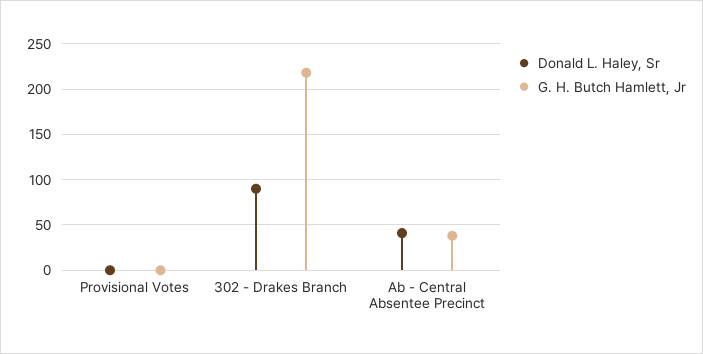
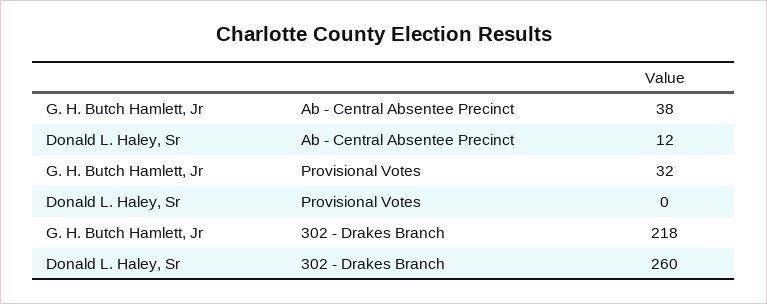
  {
    "Donald L. Haley, Sr": {
      "Provisional Votes": 0,
-     "302 - Drakes Branch": 90,
+     "302 - Drakes Branch": 260,
-     "Ab - Central Absentee Precinct": 40
+     "Ab - Central Absentee Precinct": 12
    },
    "G. H. Butch Hamlett, Jr": {
-     "Provisional Votes": 0,
+     "Provisional Votes": 32,
      "302 - Drakes Branch": 218,
      "Ab - Central Absentee Precinct": 38
    }
  }

